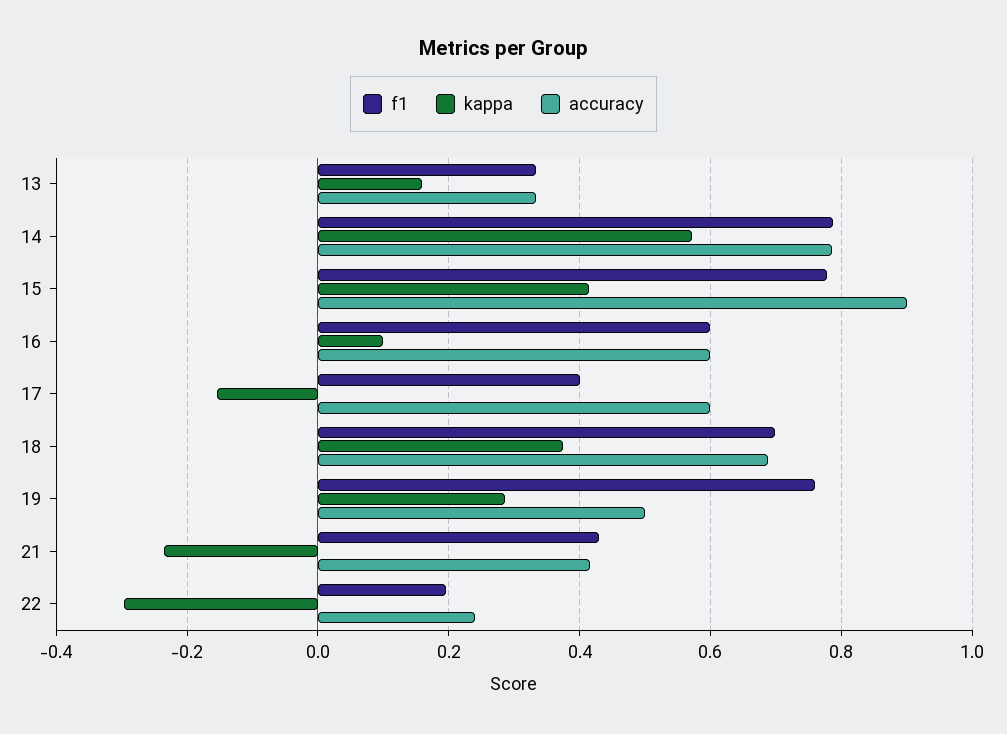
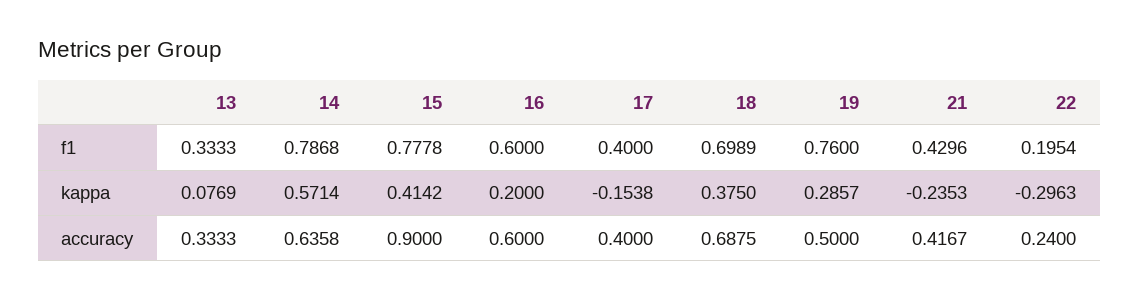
  {
    "f1": {
      "13": 0.3333,
      "14": 0.7868,
      "15": 0.7778,
      "16": 0.6,
      "17": 0.4,
      "18": 0.6989,
      "19": 0.76,
      "21": 0.4296,
      "22": 0.1954
    },
    "kappa": {
-     "13": 0.16,
+     "13": 0.0769,
      "14": 0.5714,
      "15": 0.4142,
-     "16": 0.1,
+     "16": 0.2,
      "17": -0.1538,
      "18": 0.375,
      "19": 0.2857,
      "21": -0.2353,
      "22": -0.2963
    },
    "accuracy": {
      "13": 0.3333,
-     "14": 0.78,
+     "14": 0.6358,
      "15": 0.9,
      "16": 0.6,
-     "17": 0.6,
+     "17": 0.4,
      "18": 0.6875,
      "19": 0.5,
      "21": 0.4167,
      "22": 0.24
    }
  }

